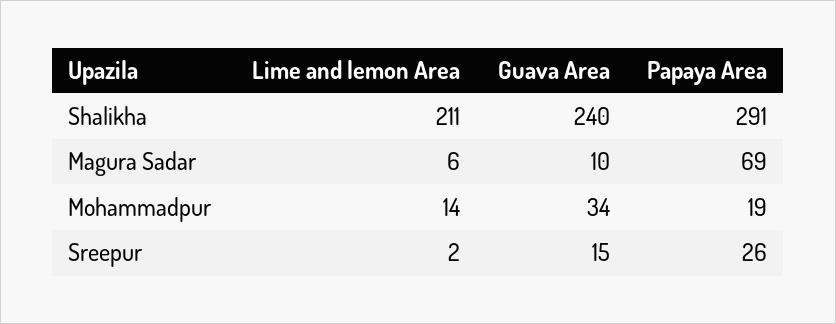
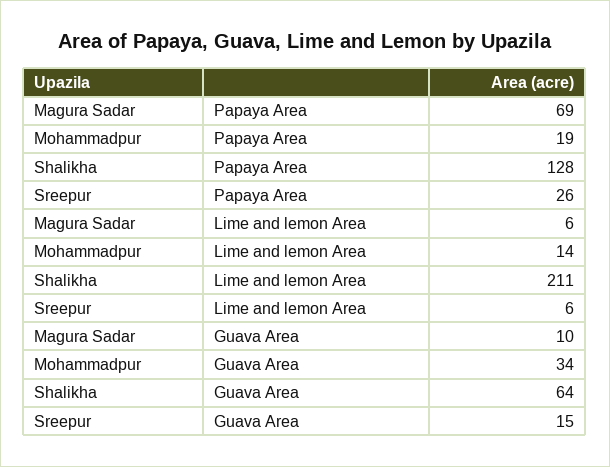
  {
    "Lime and lemon Area": {
      "Shalikha": 211,
      "Magura Sadar": 6,
      "Mohammadpur": 14,
-     "Sreepur": 2
+     "Sreepur": 6
    },
    "Guava Area": {
-     "Shalikha": 240,
+     "Shalikha": 64,
      "Magura Sadar": 10,
      "Mohammadpur": 34,
      "Sreepur": 15
    },
    "Papaya Area": {
-     "Shalikha": 291,
+     "Shalikha": 128,
      "Magura Sadar": 69,
      "Mohammadpur": 19,
      "Sreepur": 26
    }
  }

